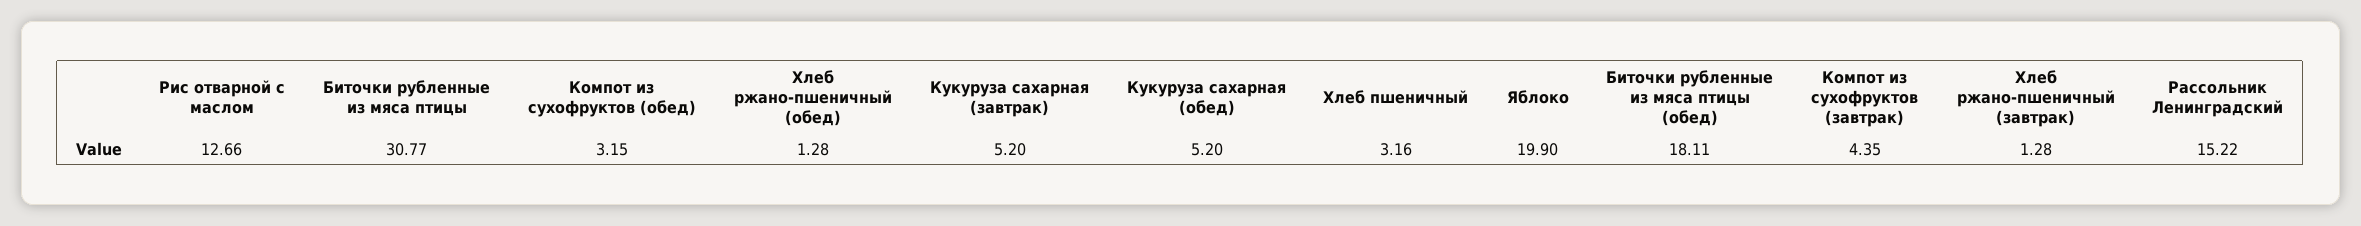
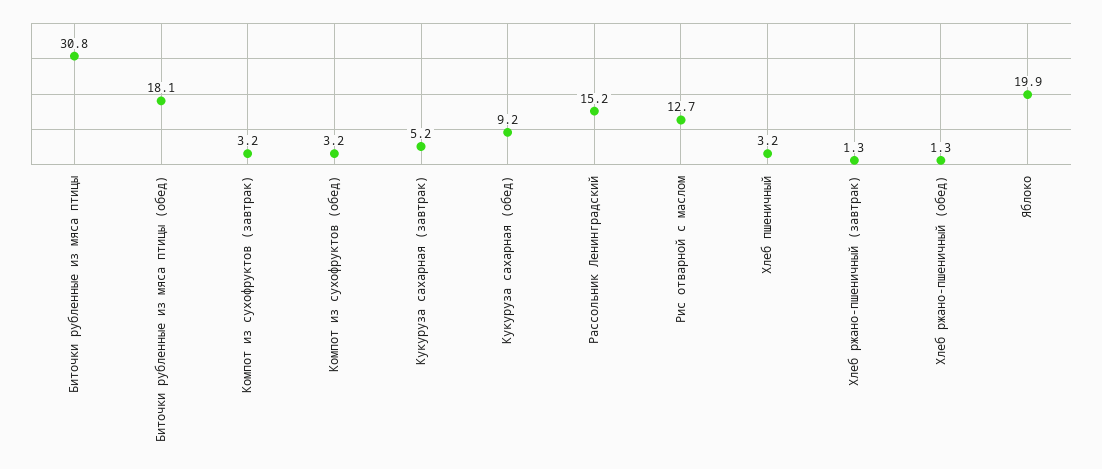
  {
    "Рис отварной с маслом": 12.66,
    "Биточки рубленные из мяса птицы": 30.77,
    "Компот из сухофруктов (обед)": 3.15,
    "Хлеб ржано-пшеничный (обед)": 1.28,
    "Кукуруза сахарная (завтрак)": 5.2,
-   "Кукуруза сахарная (обед)": 5.2,
+   "Кукуруза сахарная (обед)": 9.2,
    "Хлеб пшеничный": 3.16,
    "Яблоко": 19.9,
    "Биточки рубленные из мяса птицы (обед)": 18.11,
-   "Компот из сухофруктов (завтрак)": 4.35,
+   "Компот из сухофруктов (завтрак)": 3.2,
    "Хлеб ржано-пшеничный (завтрак)": 1.28,
    "Рассольник Ленинградский": 15.22
  }

